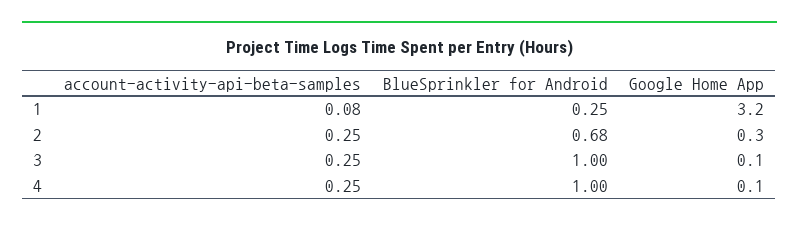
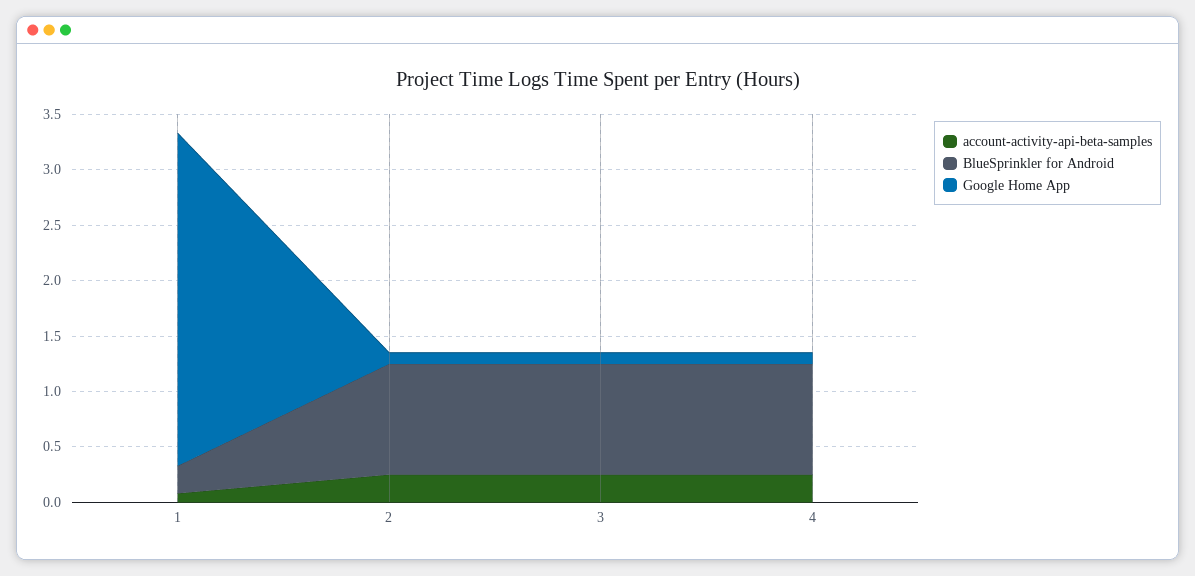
  {
    "account-activity-api-beta-samples": {
      "1": 0.08,
      "2": 0.25,
      "3": 0.25,
      "4": 0.25
    },
    "BlueSprinkler for Android": {
      "1": 0.25,
-     "2": 0.68,
+     "2": 1,
      "3": 1,
      "4": 1
    },
    "Google Home App": {
-     "1": 3.2,
+     "1": 3,
-     "2": 0.3,
+     "2": 0.1,
      "3": 0.1,
      "4": 0.1
    }
  }

